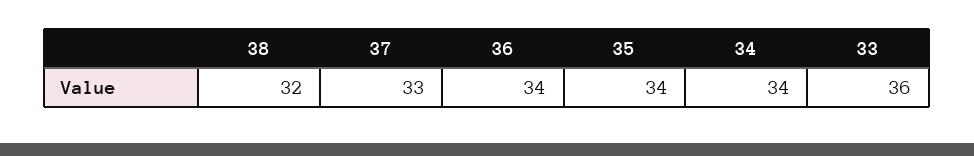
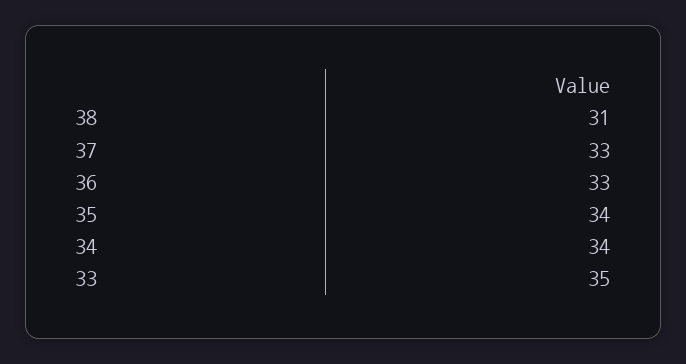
  {
-   "38": 32,
+   "38": 31,
    "37": 33,
-   "36": 34,
+   "36": 33,
    "35": 34,
    "34": 34,
-   "33": 36
+   "33": 35
  }

